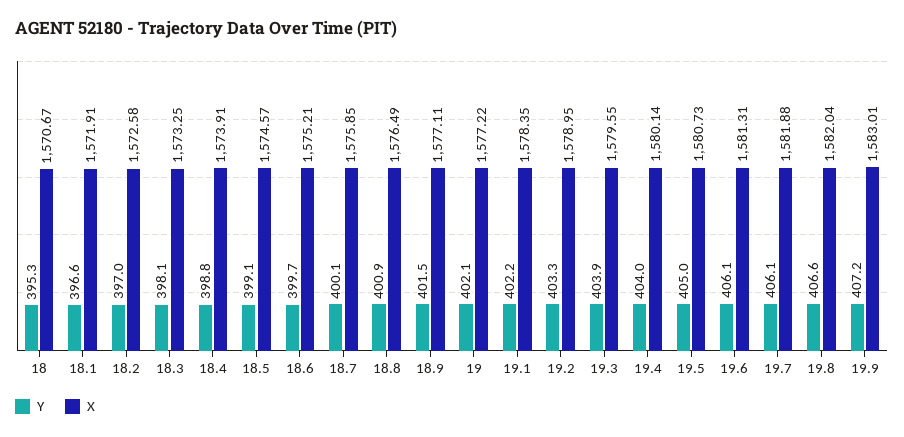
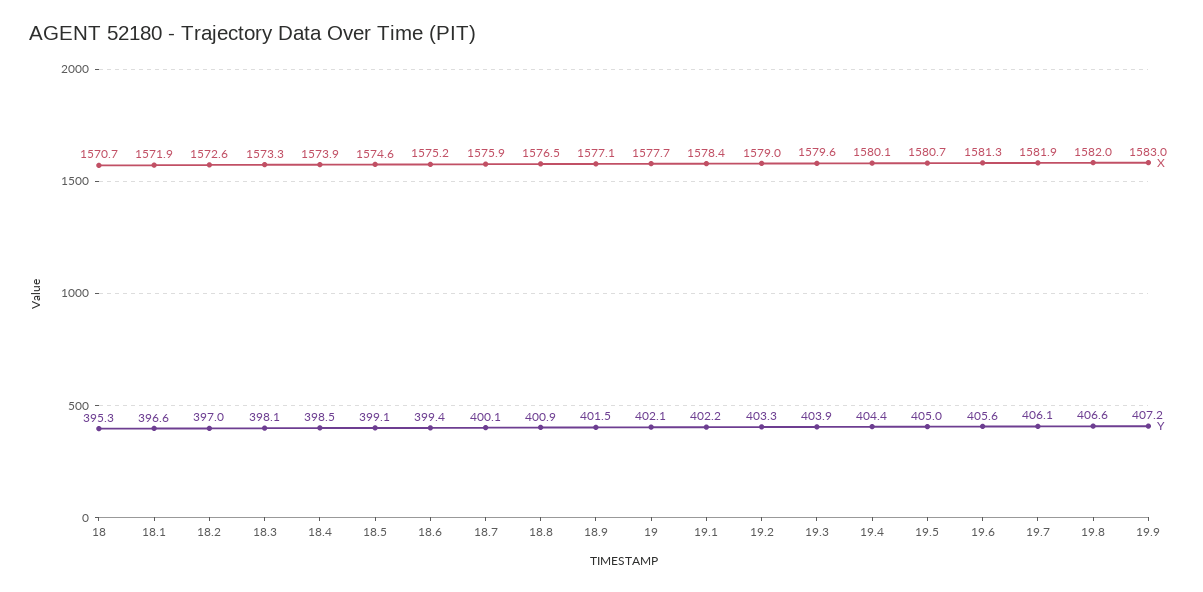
  {
    "Y": {
      "18": 395.3,
      "18.1": 396.6,
      "18.2": 397,
      "18.3": 398.1,
-     "18.4": 398.8,
+     "18.4": 398.5,
      "18.5": 399.1,
-     "18.6": 399.7,
+     "18.6": 399.4,
      "18.7": 400.1,
      "18.8": 400.9,
      "18.9": 401.5,
      "19": 402.1,
      "19.1": 402.2,
      "19.2": 403.3,
      "19.3": 403.9,
-     "19.4": 404,
+     "19.4": 404.4,
      "19.5": 405,
-     "19.6": 406.1,
+     "19.6": 405.6,
      "19.7": 406.1,
      "19.8": 406.6,
      "19.9": 407.2
    },
    "X": {
      "18": 1570.67,
      "18.1": 1571.91,
      "18.2": 1572.58,
      "18.3": 1573.25,
      "18.4": 1573.91,
      "18.5": 1574.57,
      "18.6": 1575.21,
      "18.7": 1575.85,
      "18.8": 1576.49,
      "18.9": 1577.11,
-     "19": 1577.22,
+     "19": 1577.7,
      "19.1": 1578.35,
      "19.2": 1578.95,
      "19.3": 1579.55,
      "19.4": 1580.14,
      "19.5": 1580.73,
      "19.6": 1581.31,
      "19.7": 1581.88,
      "19.8": 1582.04,
      "19.9": 1583.01
    }
  }

